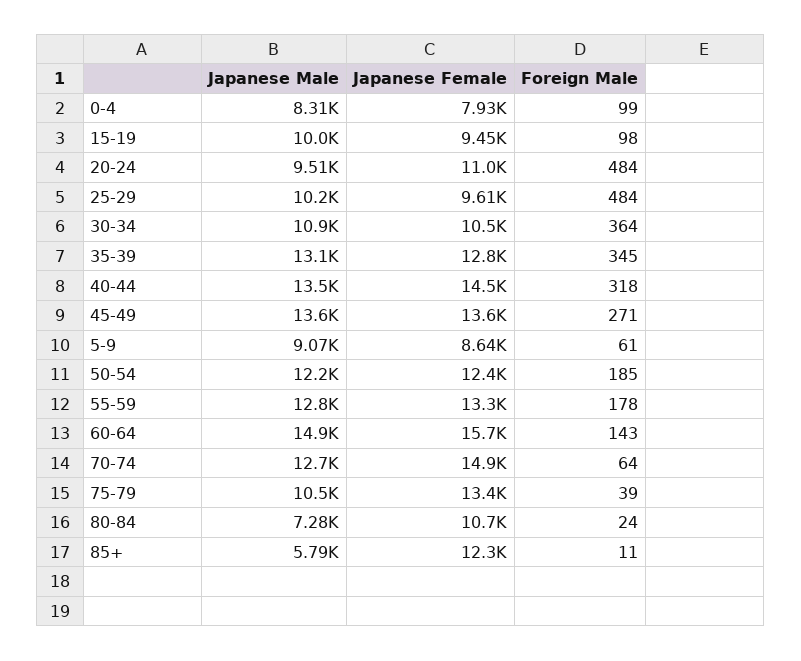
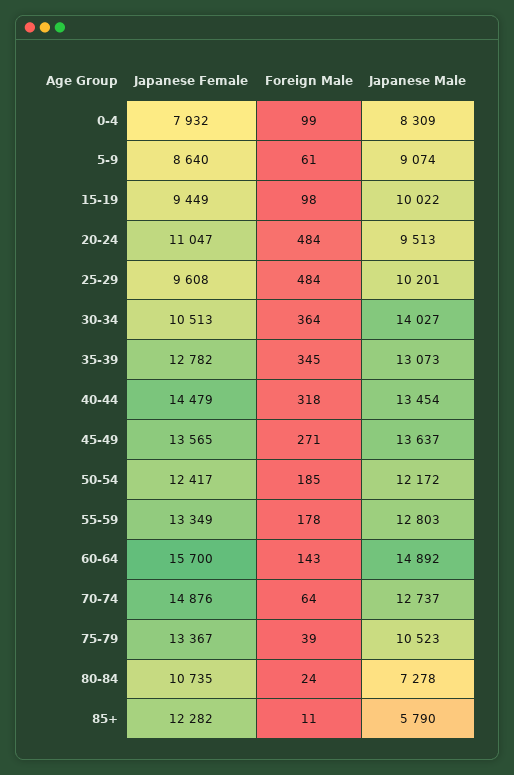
  {
    "Japanese Male": {
      "0-4": 8309,
      "15-19": 10022,
      "20-24": 9513,
      "25-29": 10201,
-     "30-34": 10900,
+     "30-34": 14027,
      "35-39": 13073,
      "40-44": 13454,
      "45-49": 13637,
      "5-9": 9074,
      "50-54": 12172,
      "55-59": 12803,
      "60-64": 14892,
      "70-74": 12737,
      "75-79": 10523,
      "80-84": 7278,
      "85+": 5790
    },
    "Japanese Female": {
      "0-4": 7932,
      "15-19": 9449,
      "20-24": 11047,
      "25-29": 9608,
      "30-34": 10513,
      "35-39": 12782,
      "40-44": 14479,
      "45-49": 13565,
      "5-9": 8640,
      "50-54": 12417,
      "55-59": 13349,
      "60-64": 15700,
      "70-74": 14876,
      "75-79": 13367,
      "80-84": 10735,
      "85+": 12282
    },
    "Foreign Male": {
      "0-4": 99,
      "15-19": 98,
      "20-24": 484,
      "25-29": 484,
      "30-34": 364,
      "35-39": 345,
      "40-44": 318,
      "45-49": 271,
      "5-9": 61,
      "50-54": 185,
      "55-59": 178,
      "60-64": 143,
      "70-74": 64,
      "75-79": 39,
      "80-84": 24,
      "85+": 11
    }
  }

